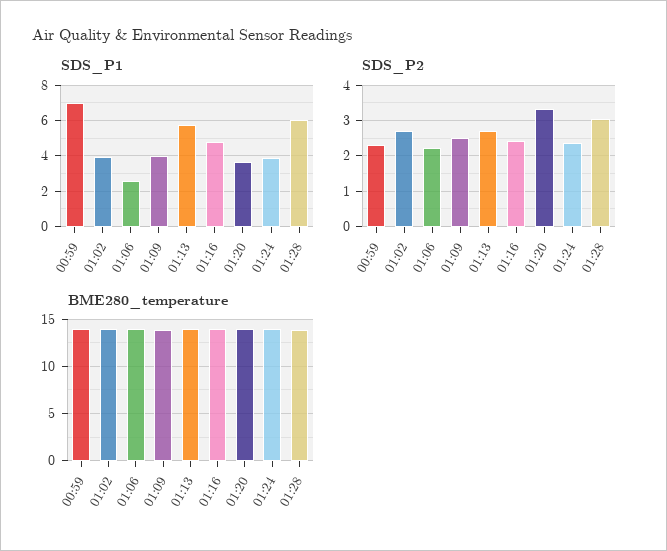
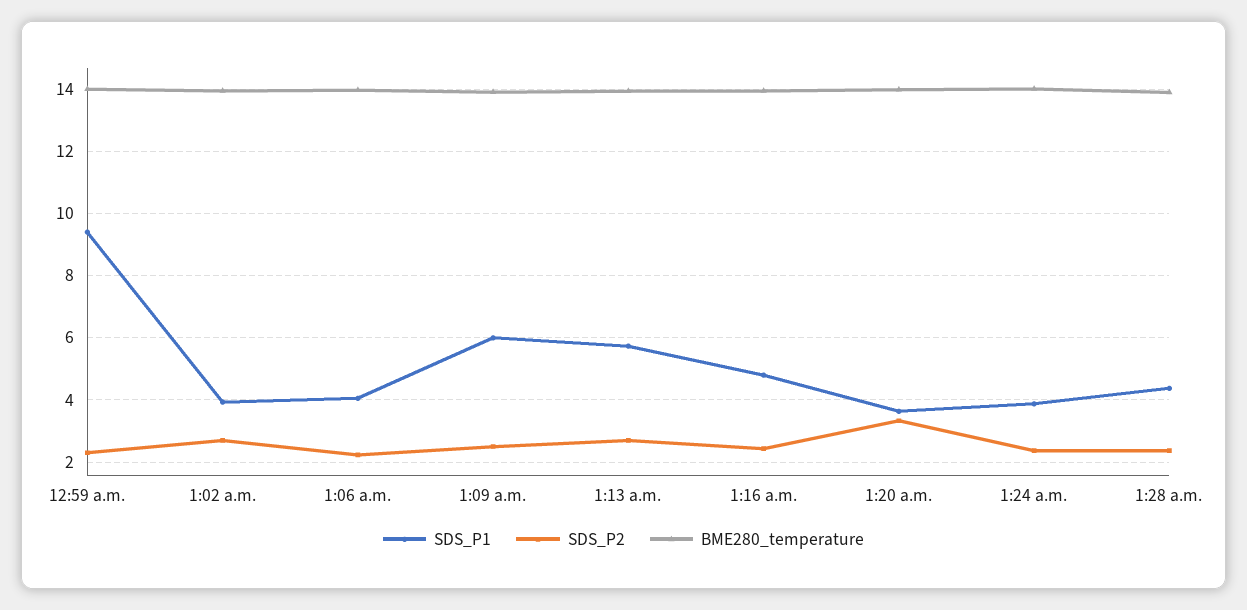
  {
    "SDS_P1": {
-     "00:59": 7,
+     "00:59": 9.4,
      "01:02": 4,
-     "01:06": 2.5,
+     "01:06": 4,
-     "01:09": 4,
+     "01:09": 6,
      "01:13": 5.8,
      "01:16": 4.8,
      "01:20": 3.6,
      "01:24": 3.8,
-     "01:28": 6
+     "01:28": 4.4
    },
    "SDS_P2": {
      "00:59": 2.4,
      "01:02": 2.8,
      "01:06": 2.2,
      "01:09": 2.6,
      "01:13": 2.8,
      "01:16": 2.4,
      "01:20": 3.4,
      "01:24": 2.4,
-     "01:28": 3
+     "01:28": 2.4
    },
    "BME280_temperature": {
      "00:59": 14,
      "01:02": 14,
      "01:06": 14,
      "01:09": 14,
      "01:13": 14,
      "01:16": 14,
      "01:20": 14,
      "01:24": 14,
      "01:28": 14
    }
  }

